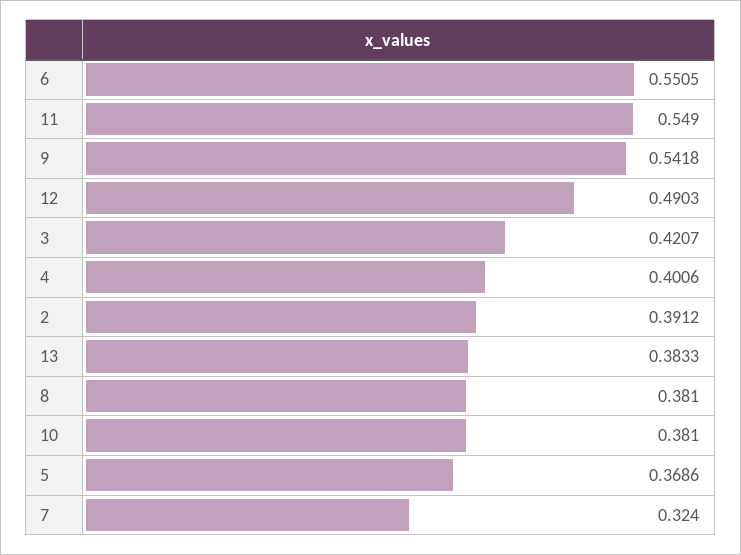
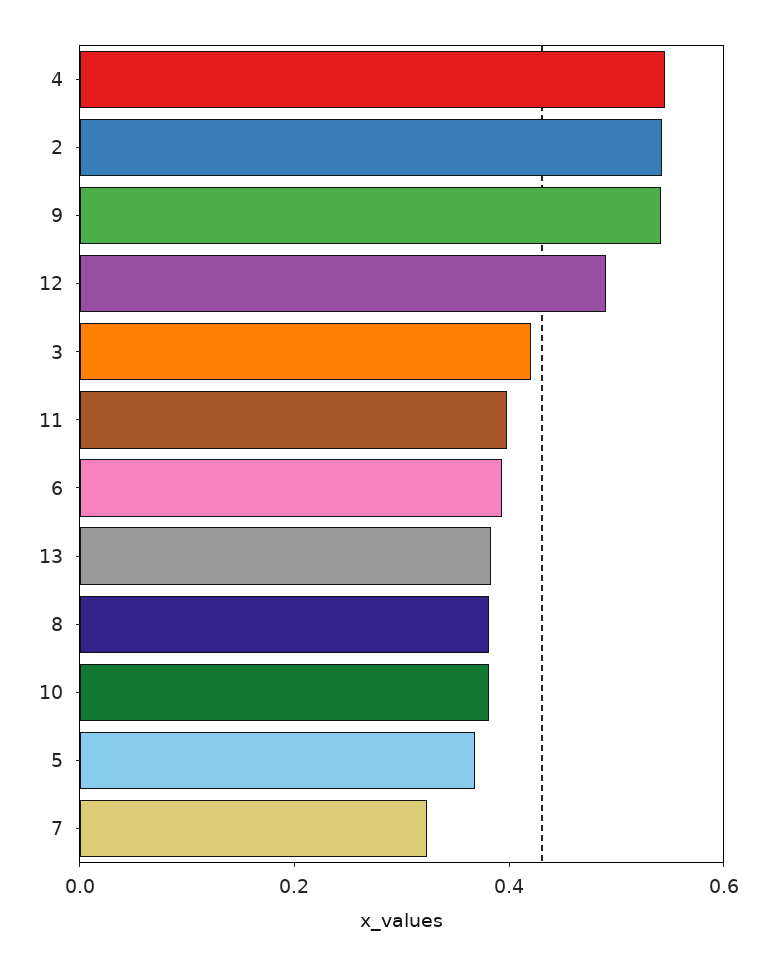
  {
-   "6": 0.5505,
+   "6": 0.4,
-   "11": 0.549,
+   "11": 0.4,
    "9": 0.5418,
    "12": 0.4903,
    "3": 0.4207,
-   "4": 0.4006,
+   "4": 0.55,
-   "2": 0.3912,
+   "2": 0.55,
    "13": 0.3833,
    "8": 0.381,
    "10": 0.381,
    "5": 0.3686,
    "7": 0.324
  }

